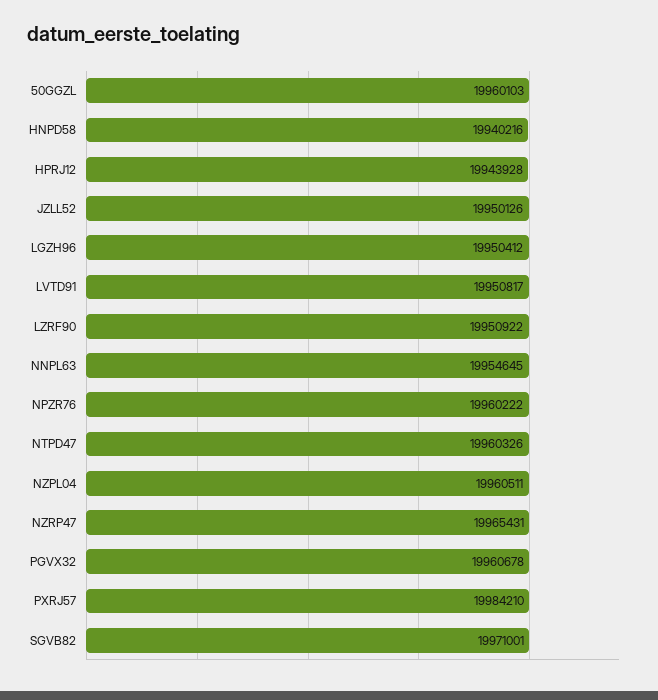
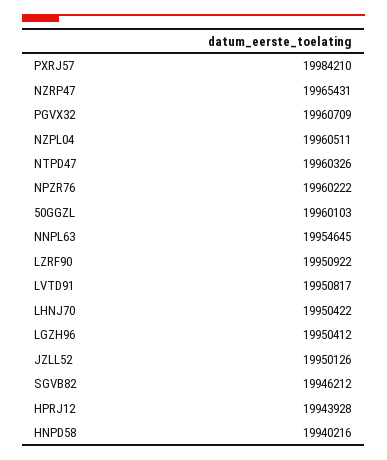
  {
    "50GGZL": 19960103,
    "HNPD58": 19940216,
    "HPRJ12": 19943928,
    "JZLL52": 19950126,
    "LGZH96": 19950412,
    "LVTD91": 19950817,
    "LZRF90": 19950922,
    "NNPL63": 19954645,
    "NPZR76": 19960222,
    "NTPD47": 19960326,
    "NZPL04": 19960511,
    "NZRP47": 19965431,
-   "PGVX32": 19960678,
+   "PGVX32": 19960709,
    "PXRJ57": 19984210,
-   "SGVB82": 19971001
+   "SGVB82": 19946212,
+   "LHNJ70": 19950422
  }

